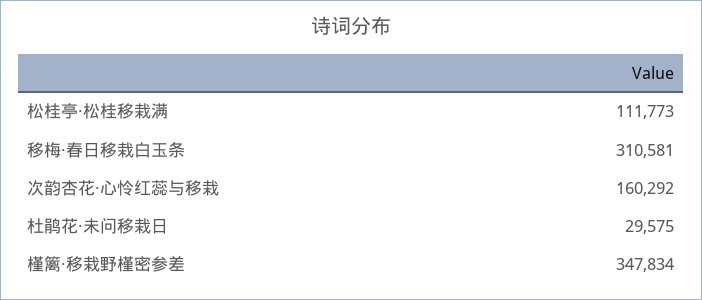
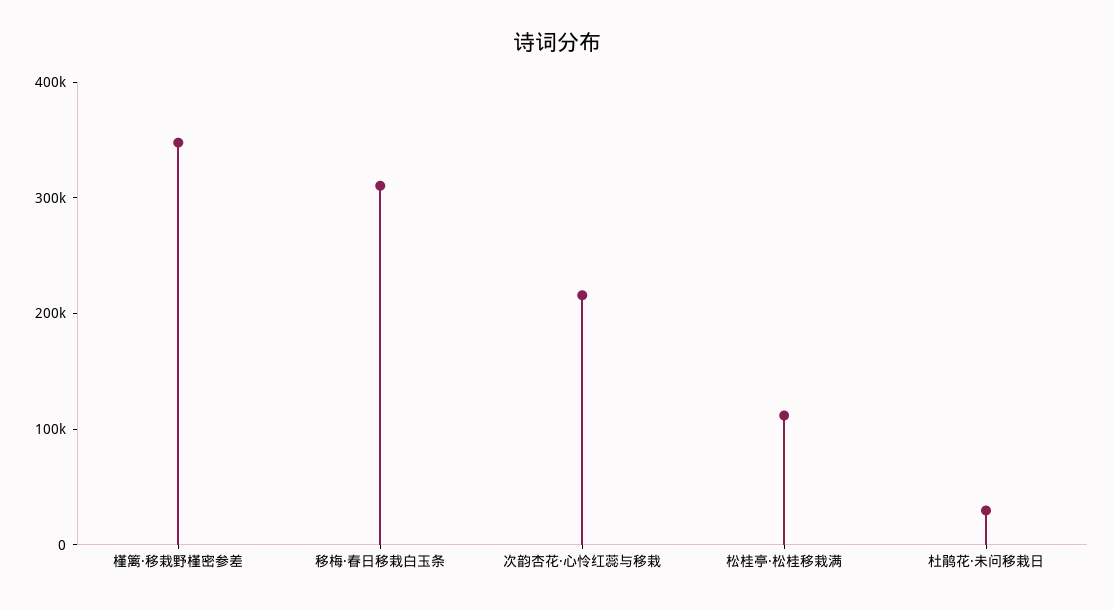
  {
    "松桂亭·松桂移栽满": 111773,
    "移梅·春日移栽白玉条": 310581,
-   "次韵杏花·心怜红蕊与移栽": 160292,
+   "次韵杏花·心怜红蕊与移栽": 220000,
    "杜鹃花·未问移栽日": 29575,
    "槿篱·移栽野槿密参差": 347834
  }

